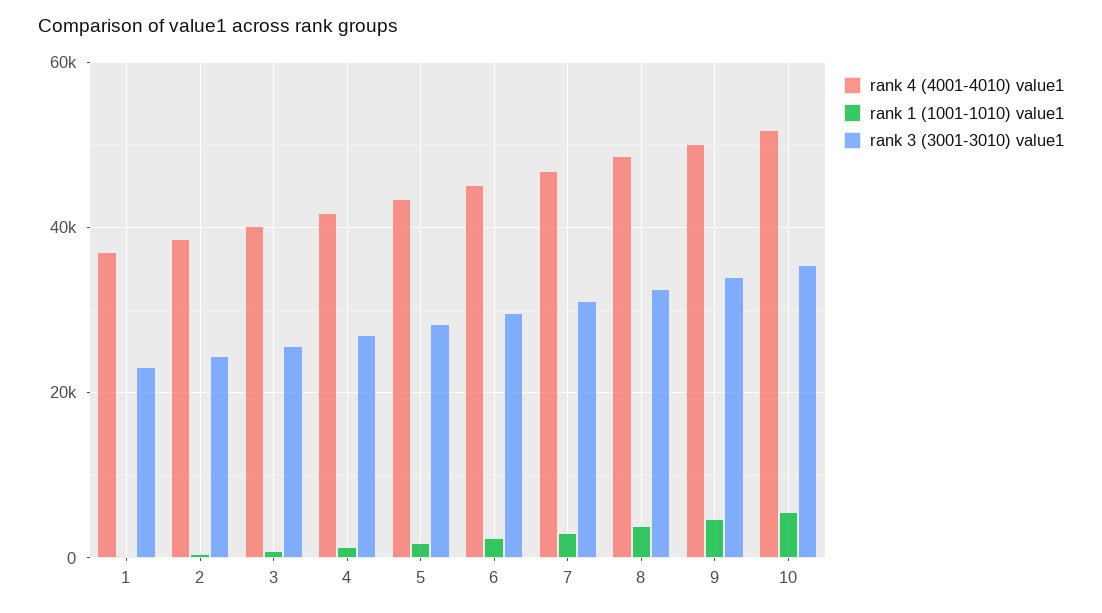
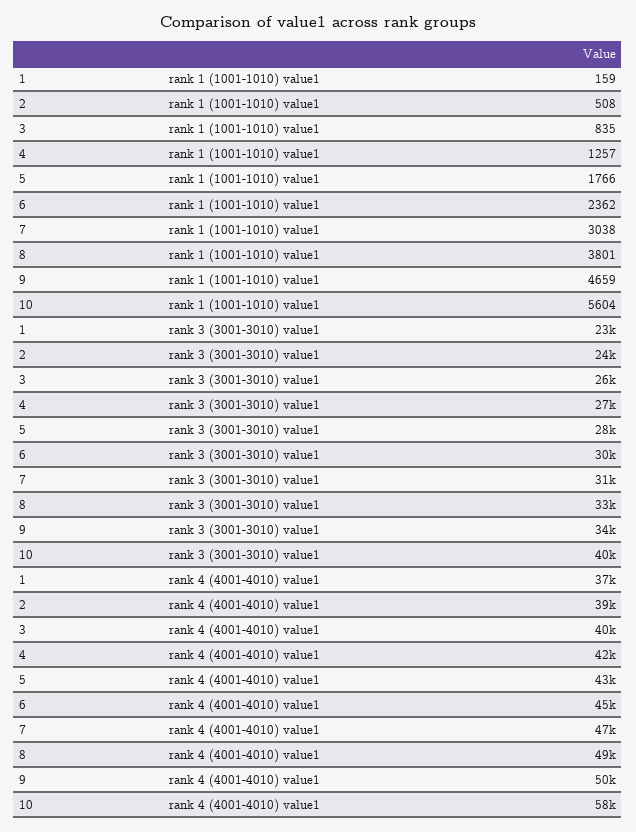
  {
    "rank 4 (4001-4010) value1": {
      "1": 37000,
      "2": 39000,
      "3": 40000,
      "4": 42000,
      "5": 43000,
      "6": 45000,
      "7": 47000,
      "8": 49000,
      "9": 50000,
-     "10": 52000
+     "10": 58000
    },
    "rank 1 (1001-1010) value1": {
      "1": 159,
      "2": 508,
      "3": 835,
      "4": 1257,
      "5": 1766,
      "6": 2362,
      "7": 3038,
      "8": 3801,
      "9": 4659,
      "10": 5604
    },
    "rank 3 (3001-3010) value1": {
      "1": 23000,
      "2": 24000,
      "3": 26000,
      "4": 27000,
      "5": 28000,
      "6": 30000,
      "7": 31000,
      "8": 33000,
      "9": 34000,
-     "10": 36000
+     "10": 40000
    }
  }

